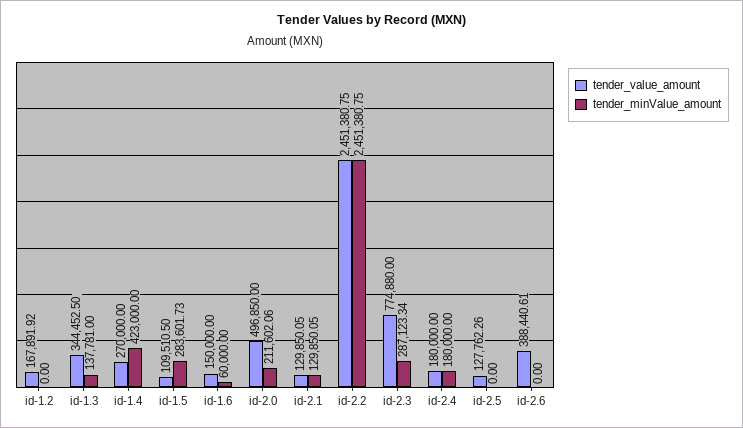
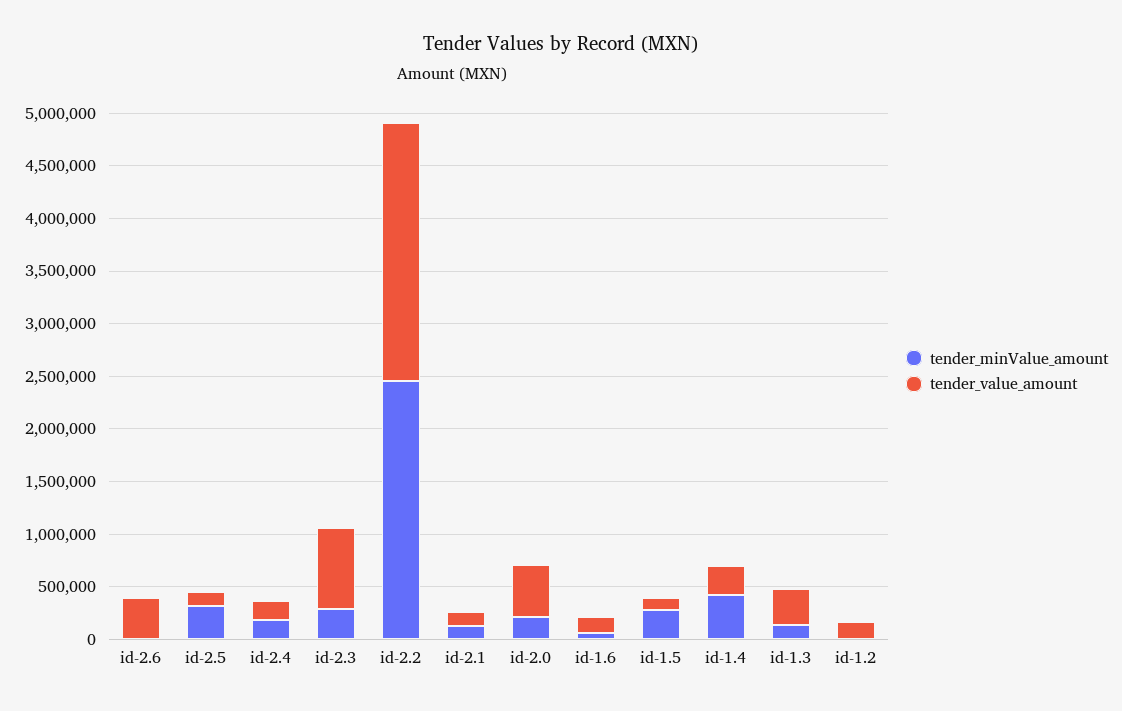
  {
    "tender_value_amount": {
      "id-1.2": 167891.92,
      "id-1.3": 344452.5,
      "id-1.4": 270000,
      "id-1.5": 109510.5,
      "id-1.6": 150000,
      "id-2.0": 496850,
      "id-2.1": 129850.05,
      "id-2.2": 2451380.75,
      "id-2.3": 774880,
      "id-2.4": 180000,
      "id-2.5": 127762.26,
      "id-2.6": 388440.61
    },
    "tender_minValue_amount": {
      "id-1.2": 0,
      "id-1.3": 137781,
      "id-1.4": 423000,
      "id-1.5": 283601.73,
      "id-1.6": 60000,
      "id-2.0": 211602.06,
      "id-2.1": 129850.05,
      "id-2.2": 2451380.75,
      "id-2.3": 287123.34,
      "id-2.4": 180000,
-     "id-2.5": 0,
+     "id-2.5": 300000,
      "id-2.6": 0
    }
  }

